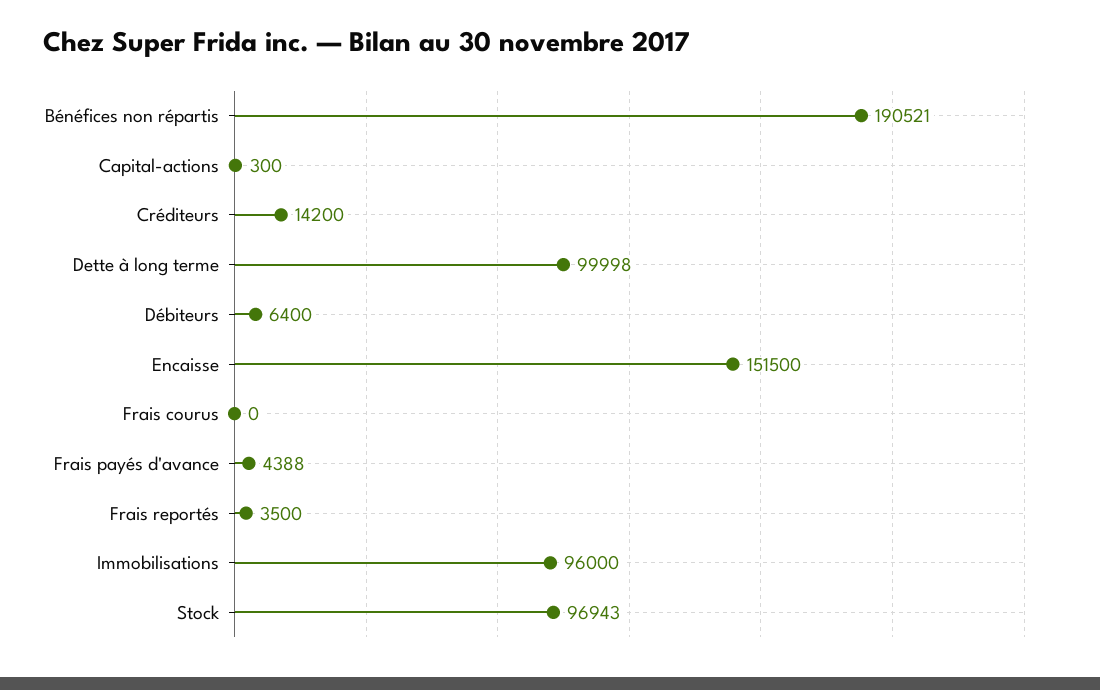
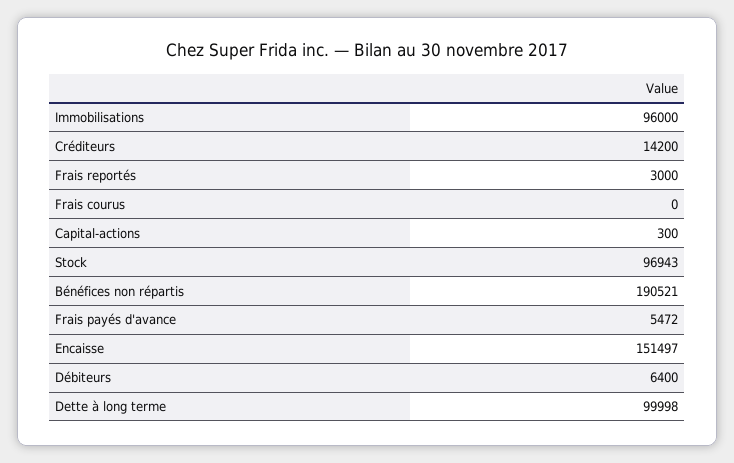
  {
    "Bénéfices non répartis": 190521,
    "Capital-actions": 300,
    "Créditeurs": 14200,
    "Dette à long terme": 99998,
    "Débiteurs": 6400,
-   "Encaisse": 151500,
+   "Encaisse": 151497,
    "Frais courus": 0,
-   "Frais payés d'avance": 4388,
+   "Frais payés d'avance": 5472,
-   "Frais reportés": 3500,
+   "Frais reportés": 3000,
    "Immobilisations": 96000,
    "Stock": 96943
  }

